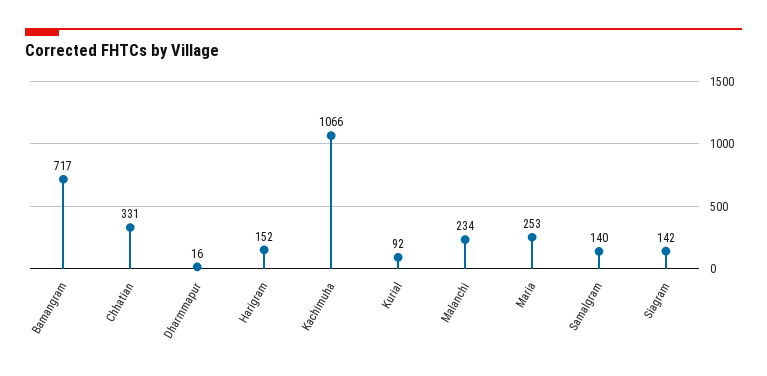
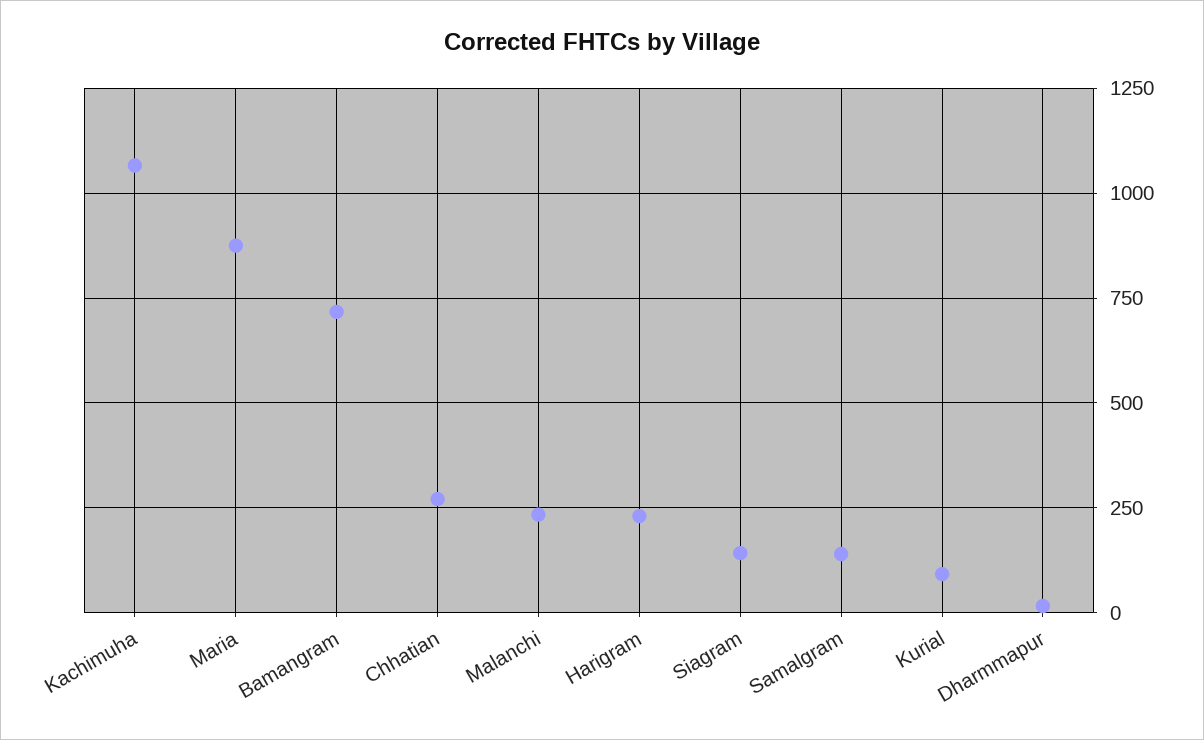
  {
    "Bamangram": 717,
-   "Chhatian": 331,
+   "Chhatian": 275,
    "Dharmmapur": 16,
-   "Harigram": 152,
+   "Harigram": 225,
    "Kachimuha": 1066,
    "Kurial": 92,
    "Malanchi": 234,
-   "Maria": 253,
+   "Maria": 875,
    "Samalgram": 140,
    "Siagram": 142
  }

